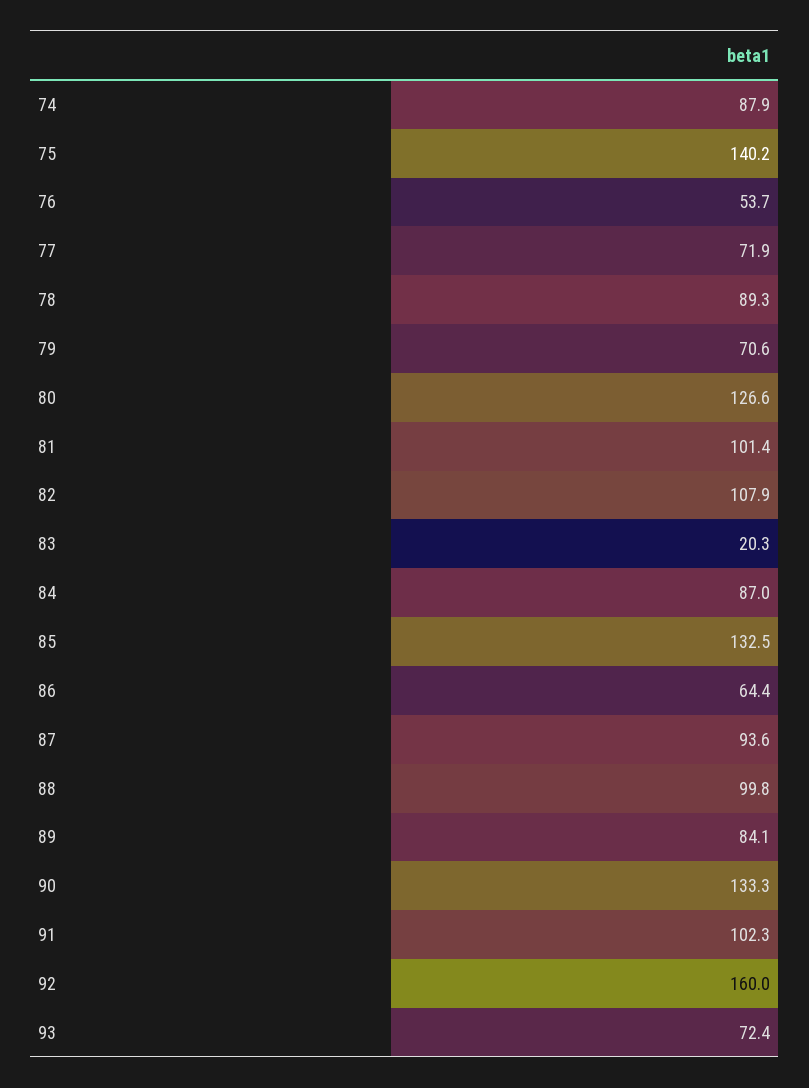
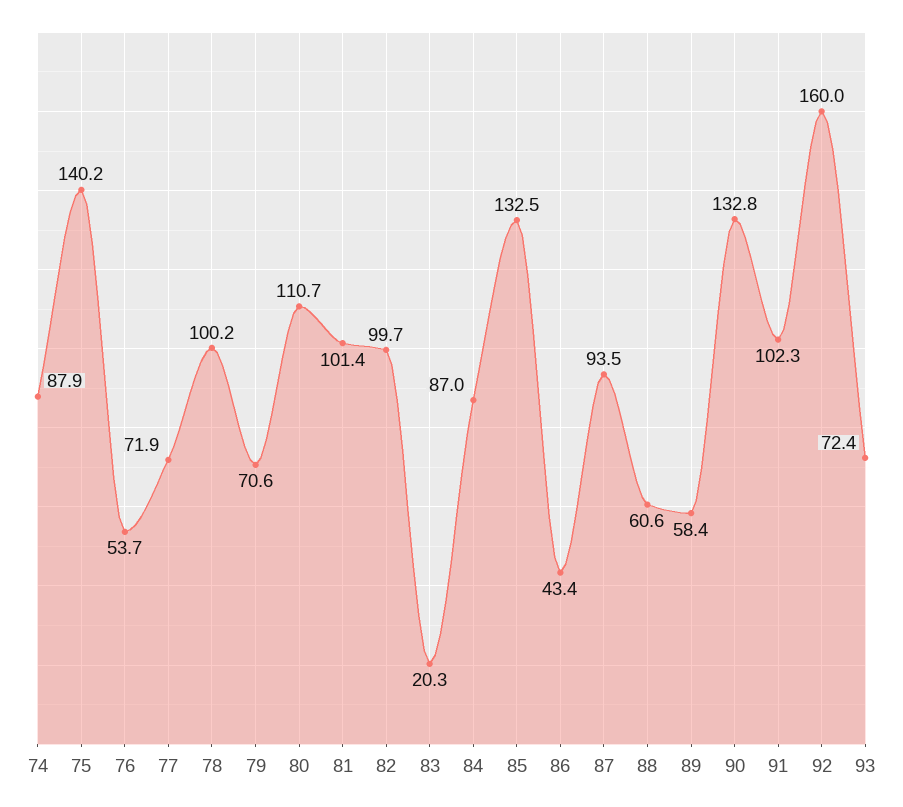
  {
    "74": 87.9,
    "75": 140.2,
    "76": 53.7,
    "77": 71.9,
-   "78": 89.3,
+   "78": 100.2,
    "79": 70.6,
-   "80": 126.6,
+   "80": 110.7,
    "81": 101.4,
-   "82": 107.9,
+   "82": 99.7,
    "83": 20.3,
    "84": 87,
    "85": 132.5,
-   "86": 64.4,
+   "86": 43.4,
-   "87": 93.6,
+   "87": 93.5,
-   "88": 99.8,
+   "88": 60.6,
-   "89": 84.1,
+   "89": 58.4,
-   "90": 133.3,
+   "90": 132.8,
    "91": 102.3,
    "92": 160,
    "93": 72.4
  }

